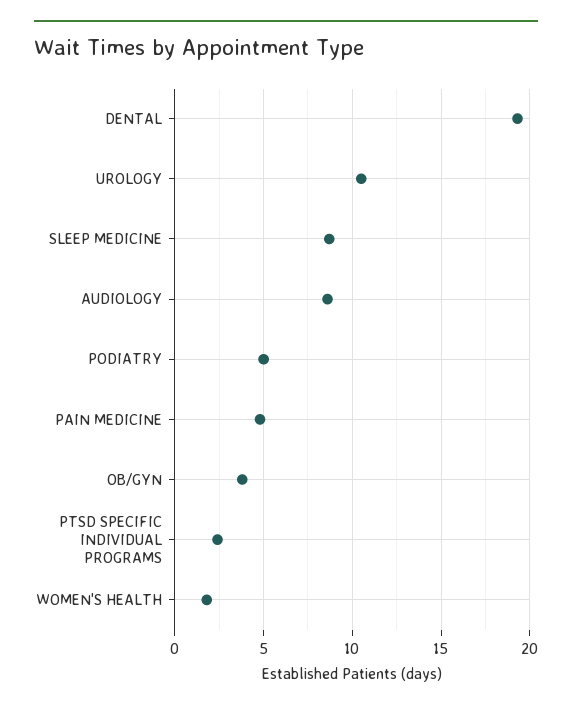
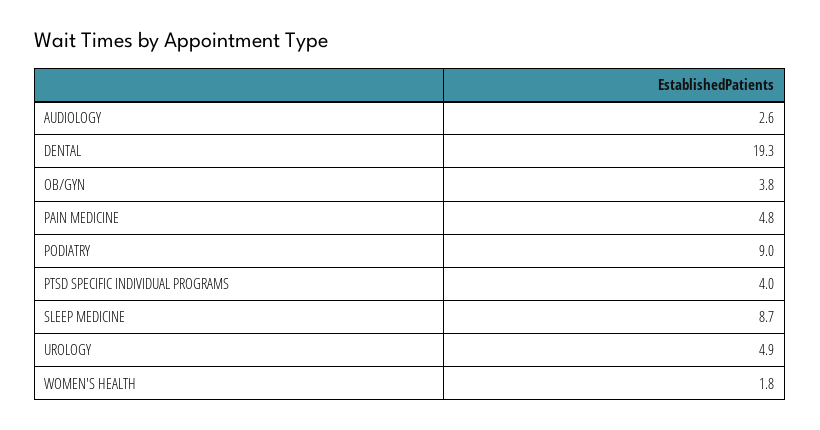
  {
    "DENTAL": 19.3,
-   "UROLOGY": 10.5,
+   "UROLOGY": 4.9,
    "SLEEP MEDICINE": 8.7,
-   "AUDIOLOGY": 8.5,
+   "AUDIOLOGY": 2.6,
-   "PODIATRY": 5,
+   "PODIATRY": 9,
    "PAIN MEDICINE": 4.8,
    "OB/GYN": 3.8,
-   "PTSD SPECIFIC INDIVIDUAL PROGRAMS": 2.5,
+   "PTSD SPECIFIC INDIVIDUAL PROGRAMS": 4,
    "WOMEN'S HEALTH": 1.8
  }

